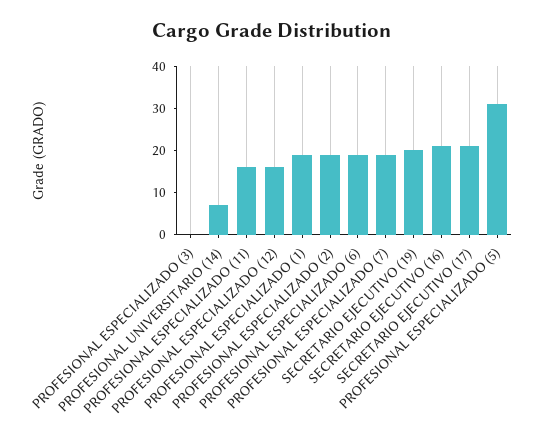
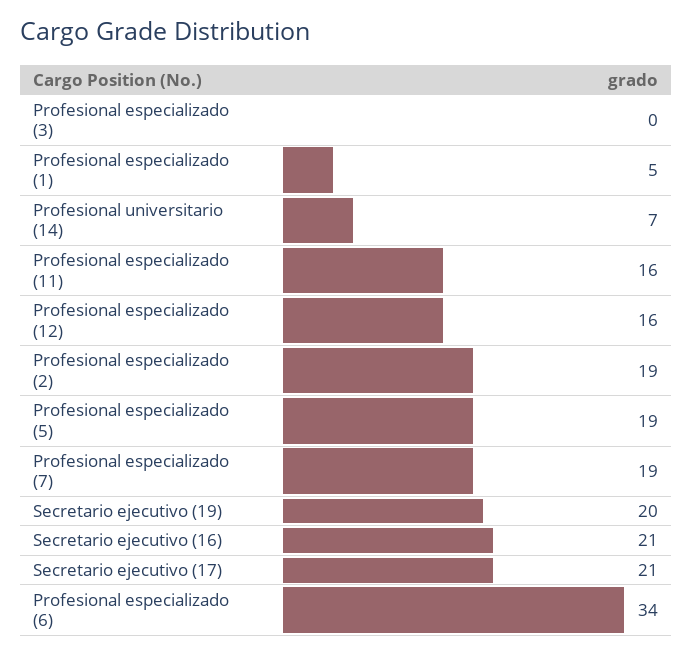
  {
    "PROFESIONAL ESPECIALIZADO (3)": 0,
    "PROFESIONAL UNIVERSITARIO (14)": 7,
    "PROFESIONAL ESPECIALIZADO (11)": 16,
    "PROFESIONAL ESPECIALIZADO (12)": 16,
-   "PROFESIONAL ESPECIALIZADO (1)": 20,
+   "PROFESIONAL ESPECIALIZADO (1)": 5,
    "PROFESIONAL ESPECIALIZADO (2)": 19,
-   "PROFESIONAL ESPECIALIZADO (6)": 20,
+   "PROFESIONAL ESPECIALIZADO (6)": 34,
    "PROFESIONAL ESPECIALIZADO (7)": 19,
    "SECRETARIO EJECUTIVO (19)": 20,
    "SECRETARIO EJECUTIVO (16)": 21,
    "SECRETARIO EJECUTIVO (17)": 21,
-   "PROFESIONAL ESPECIALIZADO (5)": 30
+   "PROFESIONAL ESPECIALIZADO (5)": 19
  }

